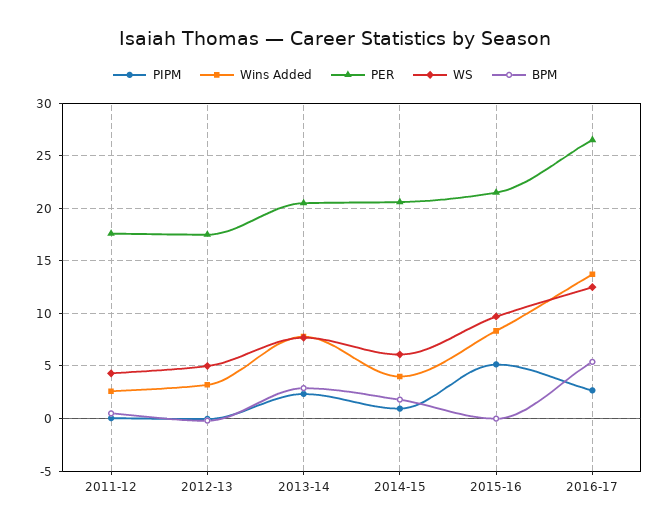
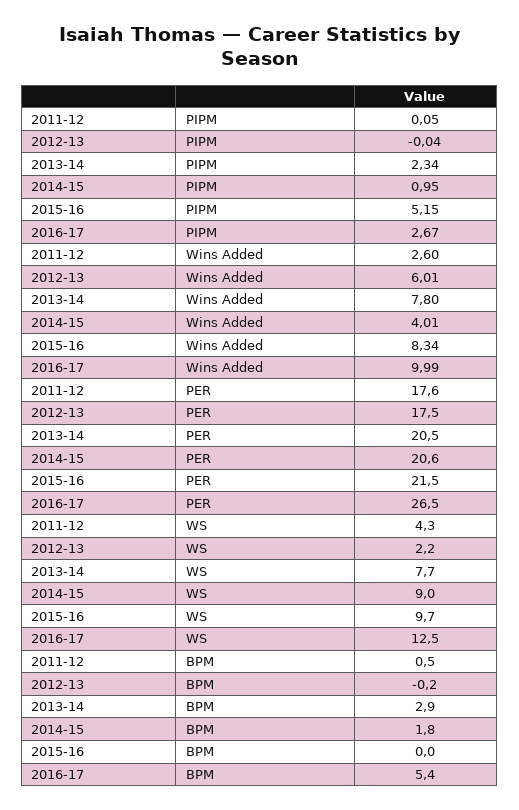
  {
    "PIPM": {
      "2011-12": 0.05,
      "2012-13": -0.04,
      "2013-14": 2.34,
      "2014-15": 0.95,
      "2015-16": 5.15,
      "2016-17": 2.67
    },
    "Wins Added": {
      "2011-12": 2.6,
-     "2012-13": 3,
+     "2012-13": 6.01,
      "2013-14": 7.8,
      "2014-15": 4.01,
      "2015-16": 8.34,
-     "2016-17": 14
+     "2016-17": 9.99
    },
    "PER": {
      "2011-12": 17.6,
      "2012-13": 17.5,
      "2013-14": 20.5,
      "2014-15": 20.6,
      "2015-16": 21.5,
      "2016-17": 26.5
    },
    "WS": {
      "2011-12": 4.3,
-     "2012-13": 5,
+     "2012-13": 2.2,
      "2013-14": 7.7,
-     "2014-15": 6,
+     "2014-15": 9,
      "2015-16": 9.7,
      "2016-17": 12.5
    },
    "BPM": {
      "2011-12": 0.5,
      "2012-13": -0.2,
      "2013-14": 2.9,
      "2014-15": 1.8,
      "2015-16": 0,
      "2016-17": 5.4
    }
  }

